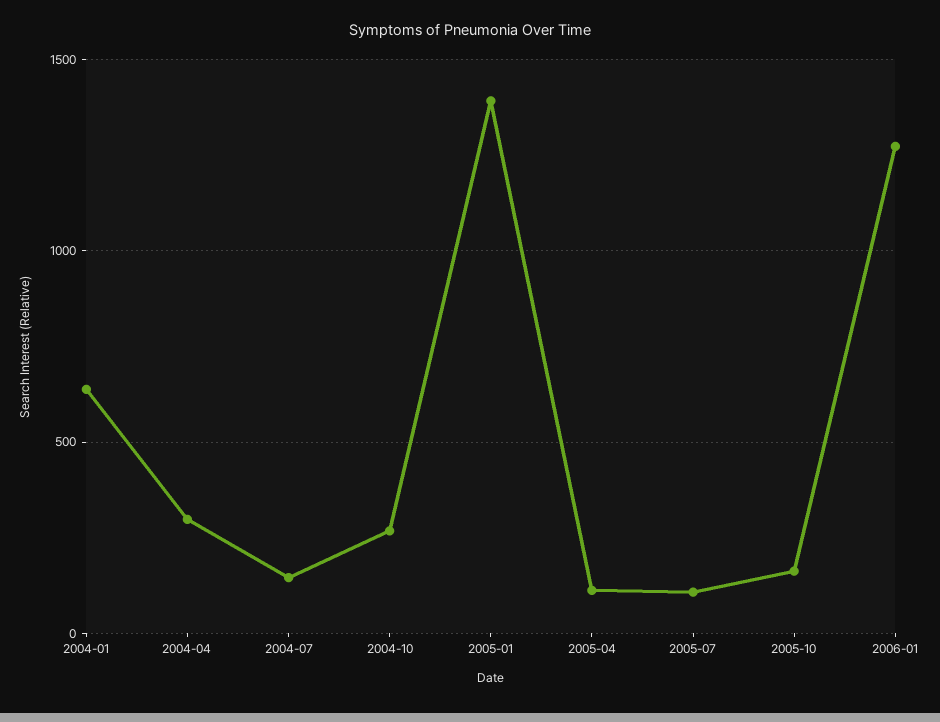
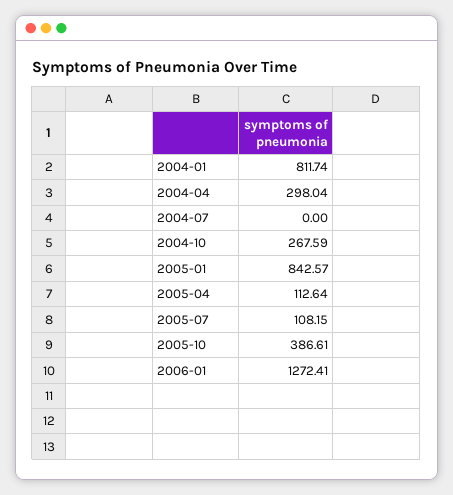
  {
-   "2004-01": 650,
+   "2004-01": 811.74,
    "2004-04": 298.04,
-   "2004-07": 150,
+   "2004-07": 0,
    "2004-10": 267.59,
-   "2005-01": 1400,
+   "2005-01": 842.57,
    "2005-04": 112.64,
    "2005-07": 108.15,
-   "2005-10": 150,
+   "2005-10": 386.61,
    "2006-01": 1272.41
  }

